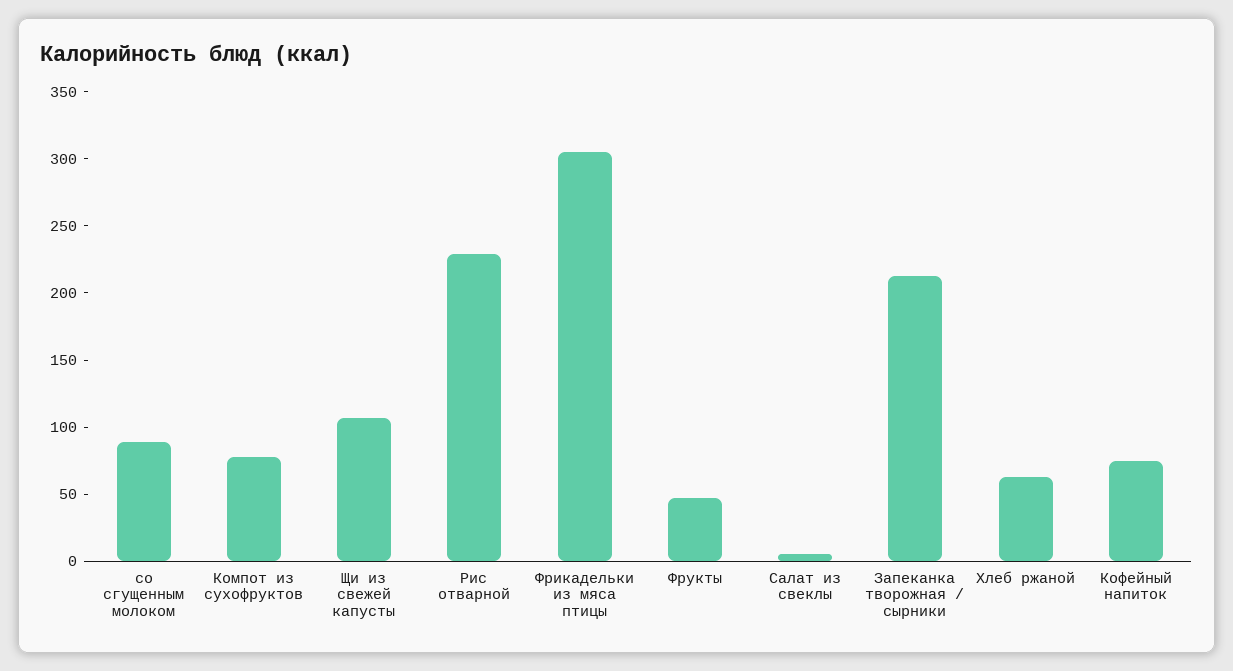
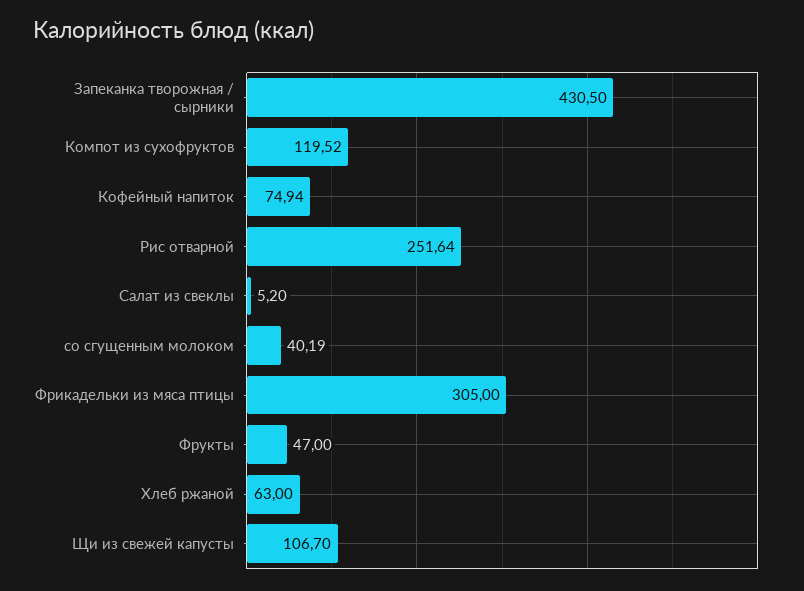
  {
-   "со сгущенным молоком": 90,
+   "со сгущенным молоком": 40.19,
-   "Компот из сухофруктов": 80,
+   "Компот из сухофруктов": 119.52,
    "Щи из свежей капусты": 106.7,
-   "Рис отварной": 230,
+   "Рис отварной": 251.64,
    "Фрикадельки из мяса птицы": 305,
    "Фрукты": 47,
    "Салат из свеклы": 5.2,
-   "Запеканка творожная / сырники": 210,
+   "Запеканка творожная / сырники": 430.5,
    "Хлеб ржаной": 63,
    "Кофейный напиток": 74.94
  }

